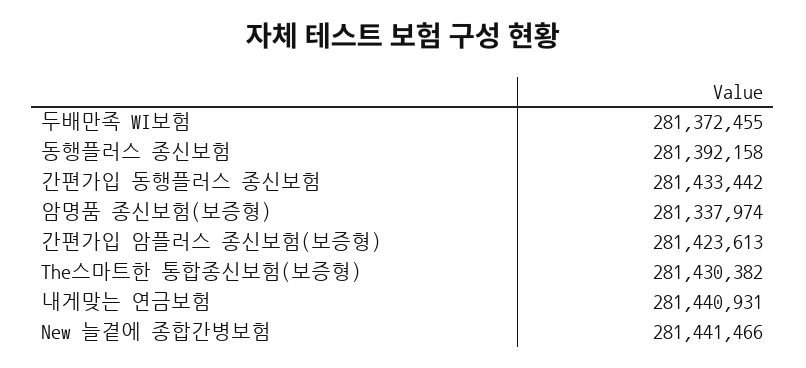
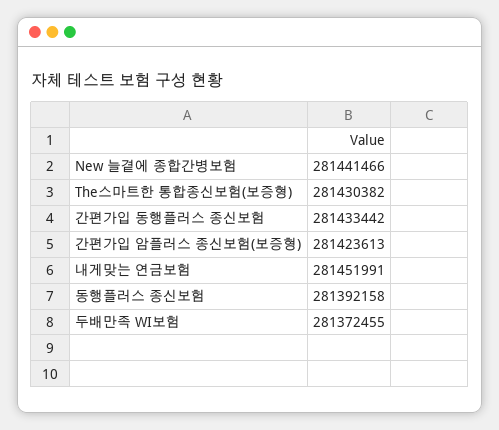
  {
    "두배만족 WI보험": 281372455,
    "동행플러스 종신보험": 281392158,
    "간편가입 동행플러스 종신보험": 281433442,
-   "암명품 종신보험(보증형)": 281337974,
    "간편가입 암플러스 종신보험(보증형)": 281423613,
    "The스마트한 통합종신보험(보증형)": 281430382,
-   "내게맞는 연금보험": 281440931,
+   "내게맞는 연금보험": 281451991,
    "New 늘곁에 종합간병보험": 281441466
  }

